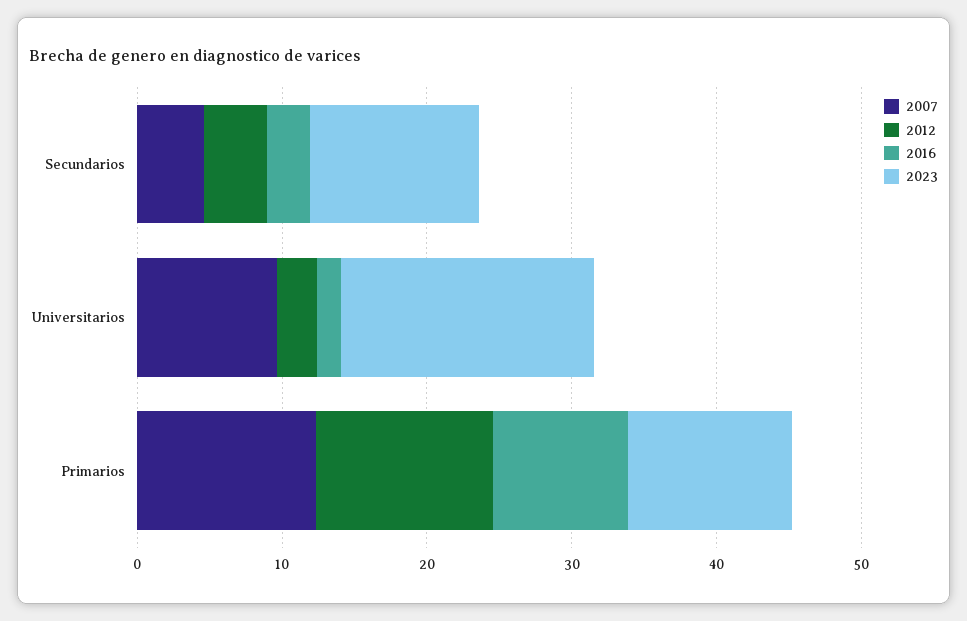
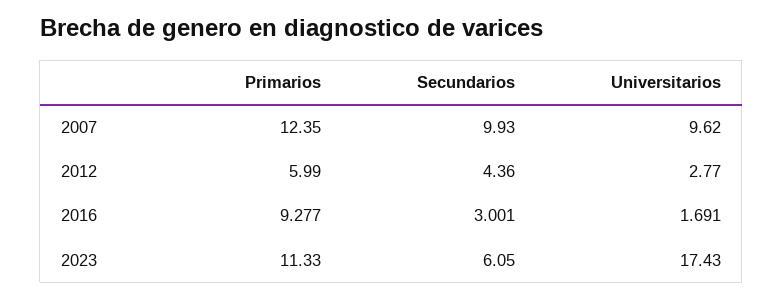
  {
    "2007": {
-     "Secundarios": 4,
+     "Secundarios": 9.93,
      "Universitarios": 9.62,
      "Primarios": 12.35
    },
    "2012": {
      "Secundarios": 4.36,
      "Universitarios": 2.77,
-     "Primarios": 12
+     "Primarios": 5.99
    },
    "2016": {
      "Secundarios": 3.001,
      "Universitarios": 1.691,
      "Primarios": 9.277
    },
    "2023": {
-     "Secundarios": 12,
+     "Secundarios": 6.05,
      "Universitarios": 17.43,
      "Primarios": 11.33
    }
  }

